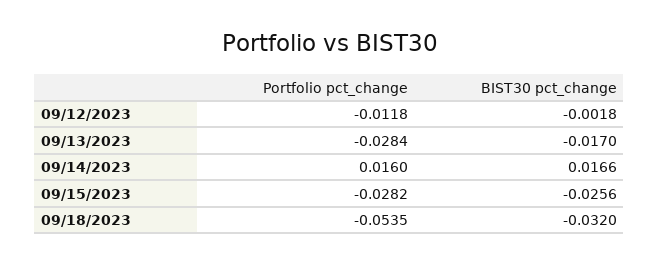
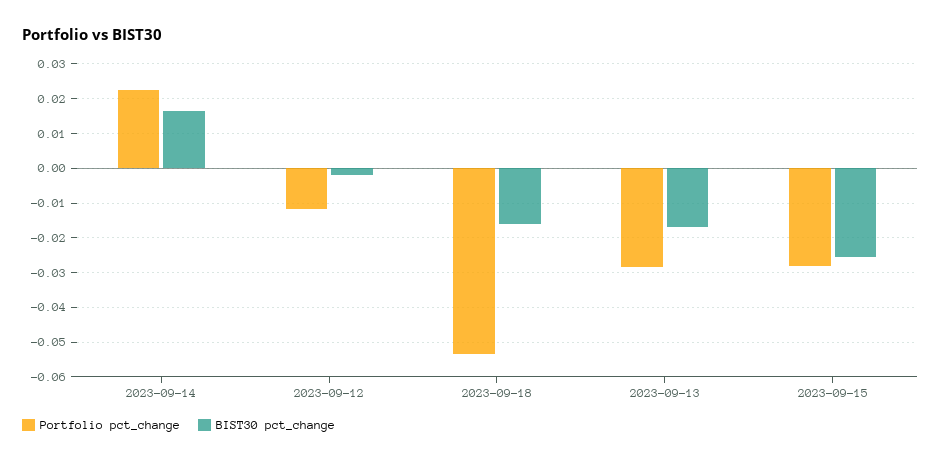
  {
    "Portfolio pct_change": {
      "09/12/2023": -0.0118,
      "09/13/2023": -0.0284,
-     "09/14/2023": 0.016,
+     "09/14/2023": 0.022,
      "09/15/2023": -0.0282,
      "09/18/2023": -0.0535
    },
    "BIST30 pct_change": {
      "09/12/2023": -0.0018,
      "09/13/2023": -0.017,
      "09/14/2023": 0.0166,
      "09/15/2023": -0.0256,
-     "09/18/2023": -0.032
+     "09/18/2023": -0.016
    }
  }

